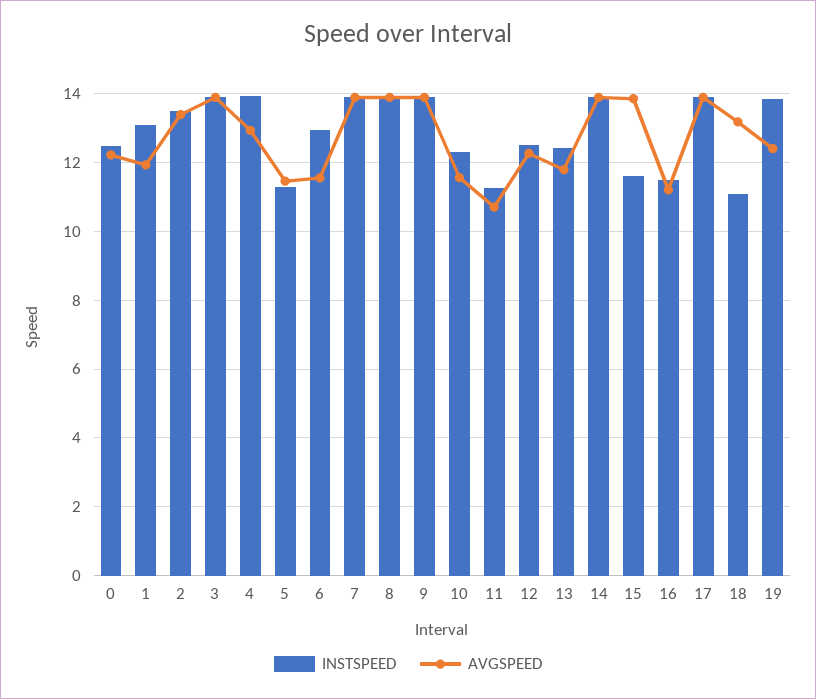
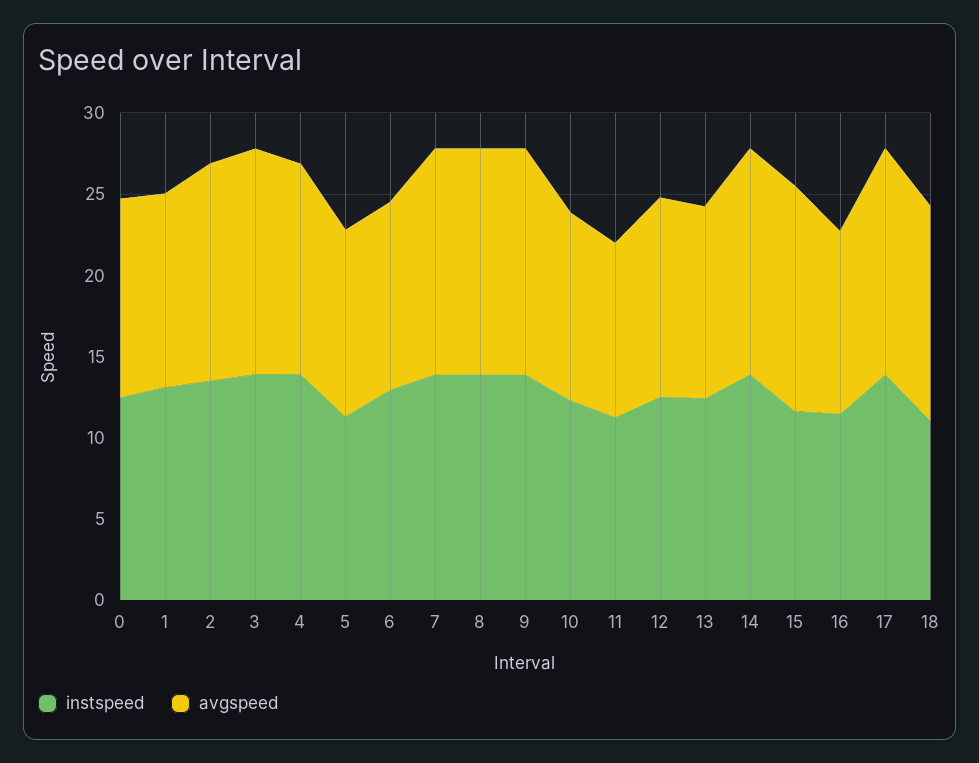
  {
    "INSTSPEED": {
      "0": 12.4,
      "1": 13.2,
      "2": 13.4,
      "3": 13.8,
      "4": 14,
      "5": 11.4,
      "6": 13,
      "7": 13.8,
      "8": 13.8,
      "9": 13.8,
      "10": 12.2,
      "11": 11.2,
      "12": 12.6,
      "13": 12.4,
      "14": 13.8,
      "15": 11.6,
      "16": 11.4,
      "17": 13.8,
-     "18": 11,
+     "18": 11
-     "19": 13.8
    },
    "AVGSPEED": {
      "0": 12.2,
      "1": 12,
      "2": 13.4,
      "3": 13.8,
      "4": 13,
      "5": 11.4,
      "6": 11.6,
      "7": 13.8,
      "8": 13.8,
      "9": 13.8,
      "10": 11.6,
      "11": 10.8,
      "12": 12.2,
      "13": 11.8,
      "14": 13.8,
      "15": 13.8,
      "16": 11.2,
      "17": 13.8,
-     "18": 13.2,
+     "18": 13.2
-     "19": 12.4
    }
  }

